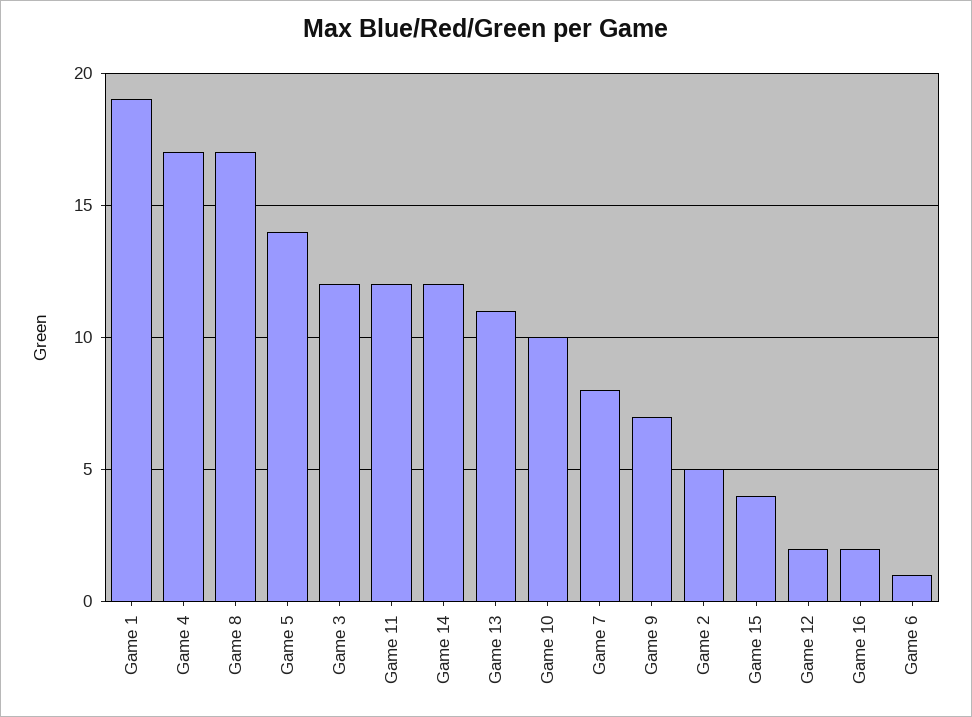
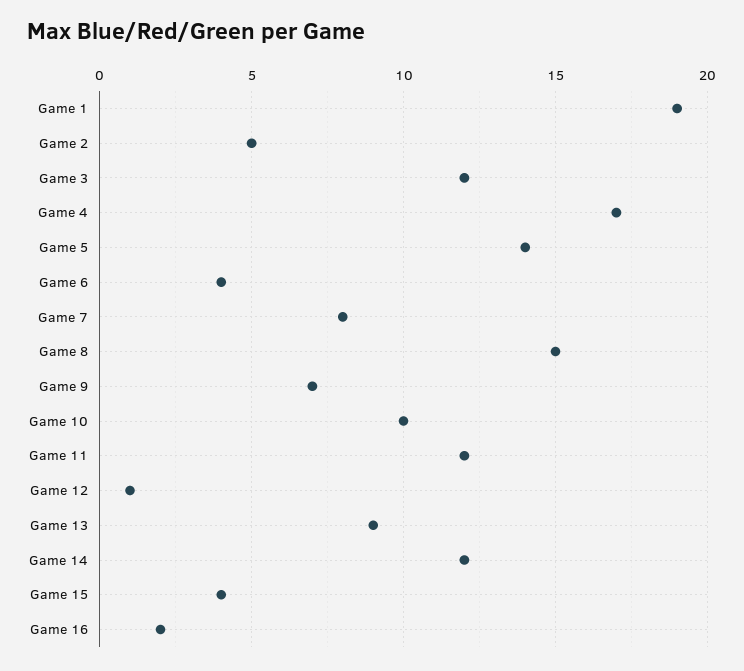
  {
    "Game 1": 19,
    "Game 4": 17,
-   "Game 8": 17,
+   "Game 8": 15,
    "Game 5": 14,
    "Game 3": 12,
    "Game 11": 12,
    "Game 14": 12,
-   "Game 13": 11,
+   "Game 13": 9,
    "Game 10": 10,
    "Game 7": 8,
    "Game 9": 7,
    "Game 2": 5,
    "Game 15": 4,
-   "Game 12": 2,
+   "Game 12": 1,
    "Game 16": 2,
-   "Game 6": 1
+   "Game 6": 4
  }

